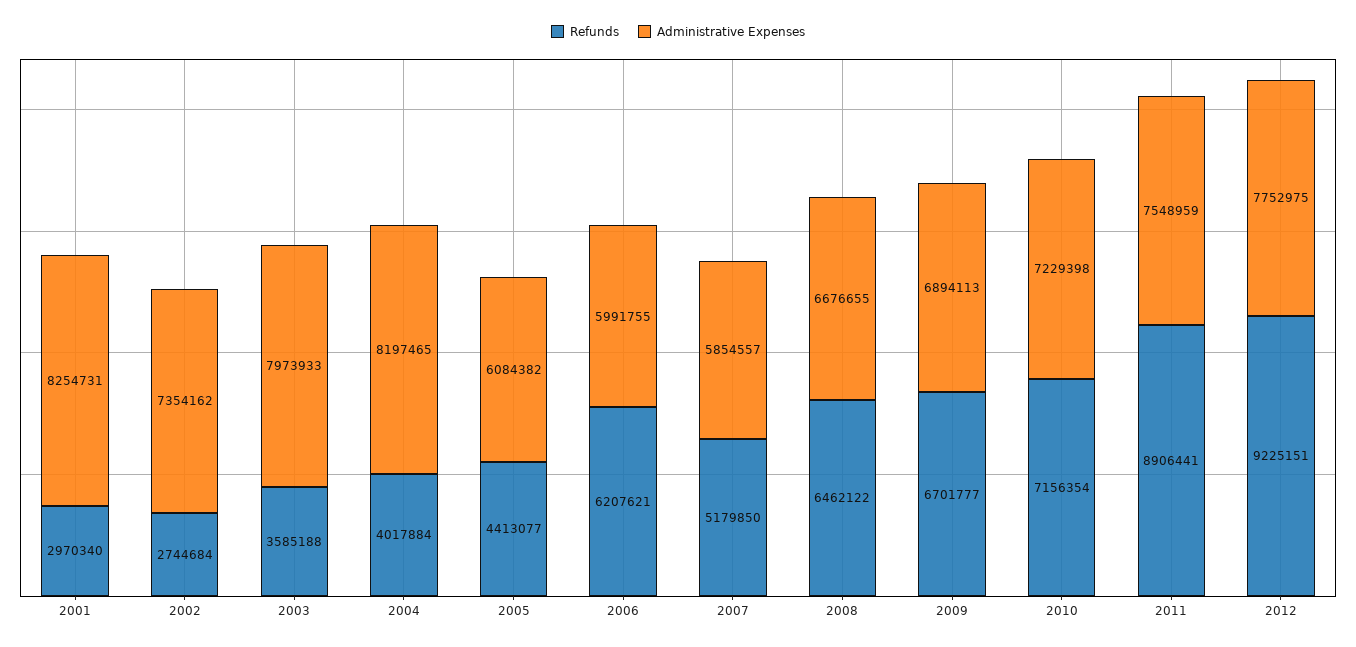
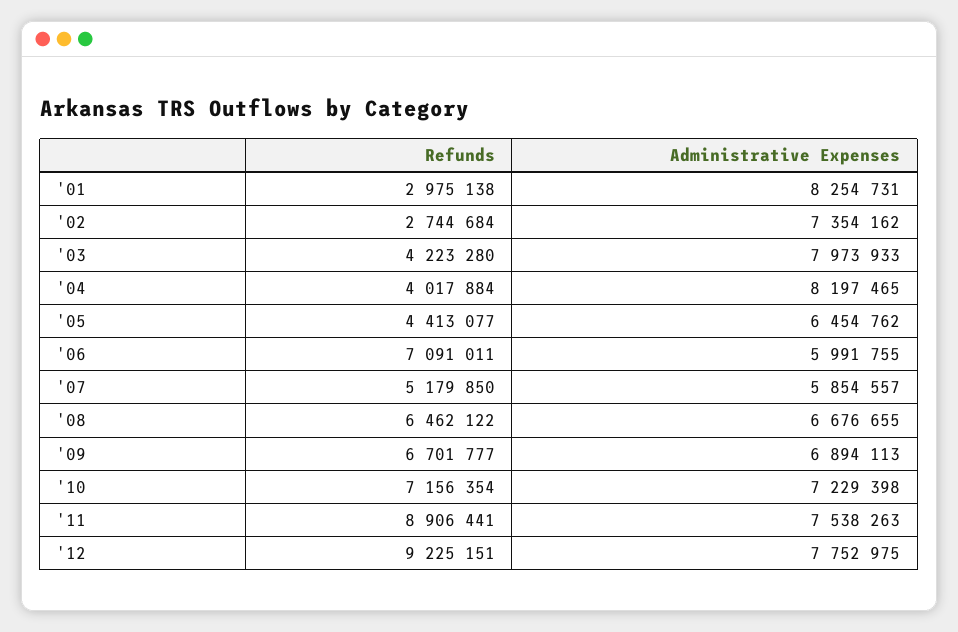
  {
    "Refunds": {
-     "2001": 2970340,
+     "2001": 2975138,
      "2002": 2744684,
-     "2003": 3585188,
+     "2003": 4223280,
      "2004": 4017884,
      "2005": 4413077,
-     "2006": 6207621,
+     "2006": 7091011,
      "2007": 5179850,
      "2008": 6462122,
      "2009": 6701777,
      "2010": 7156354,
      "2011": 8906441,
      "2012": 9225151
    },
    "Administrative Expenses": {
      "2001": 8254731,
      "2002": 7354162,
      "2003": 7973933,
      "2004": 8197465,
-     "2005": 6084382,
+     "2005": 6454762,
      "2006": 5991755,
      "2007": 5854557,
      "2008": 6676655,
      "2009": 6894113,
      "2010": 7229398,
-     "2011": 7548959,
+     "2011": 7538263,
      "2012": 7752975
    }
  }

